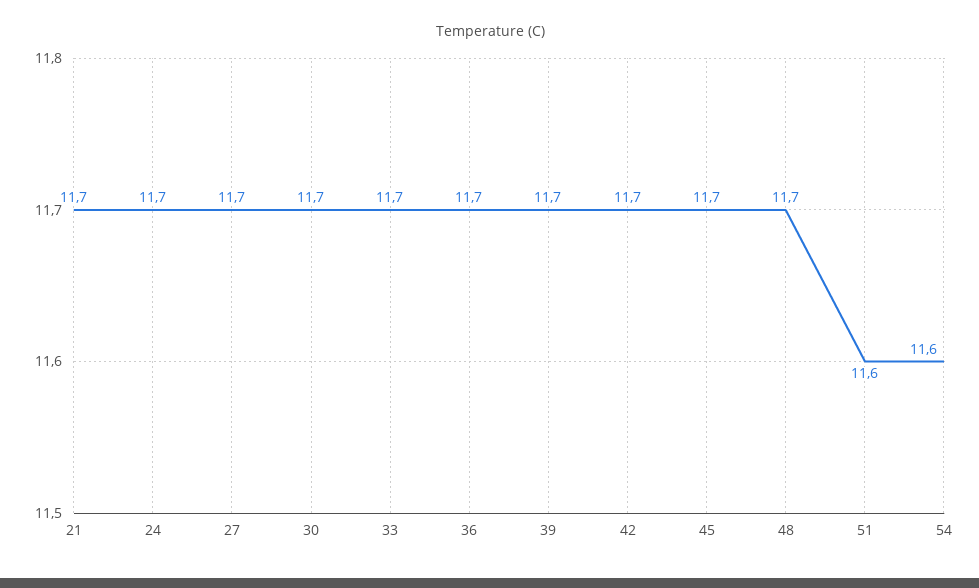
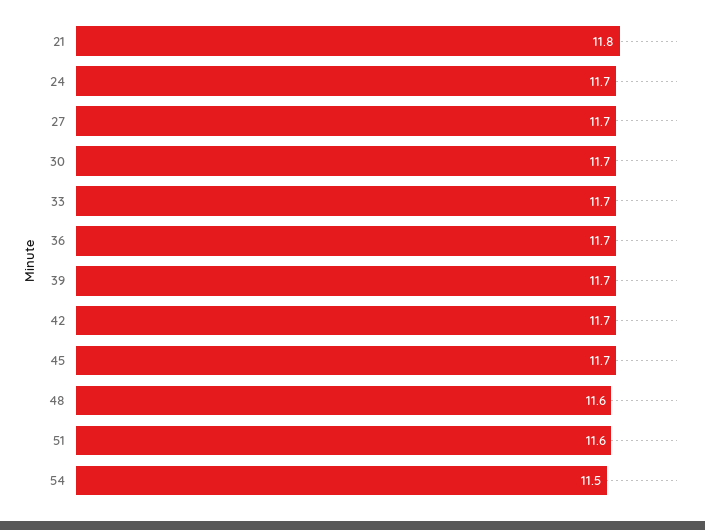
  {
-   "21": 11.7,
+   "21": 11.8,
    "24": 11.7,
    "27": 11.7,
    "30": 11.7,
    "33": 11.7,
    "36": 11.7,
    "39": 11.7,
    "42": 11.7,
    "45": 11.7,
-   "48": 11.7,
+   "48": 11.6,
    "51": 11.6,
-   "54": 11.6
+   "54": 11.5
  }

